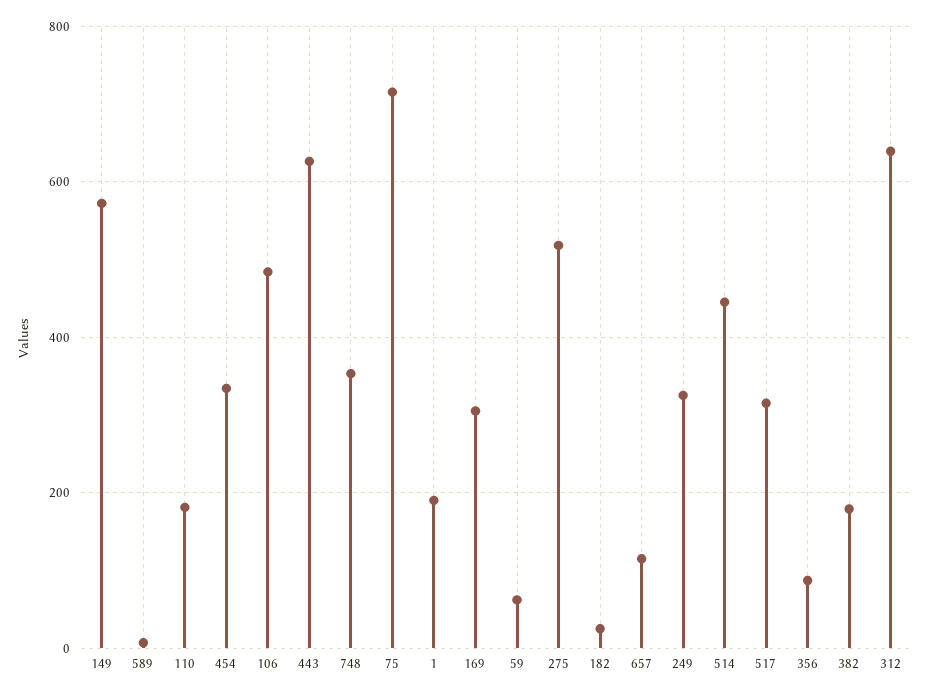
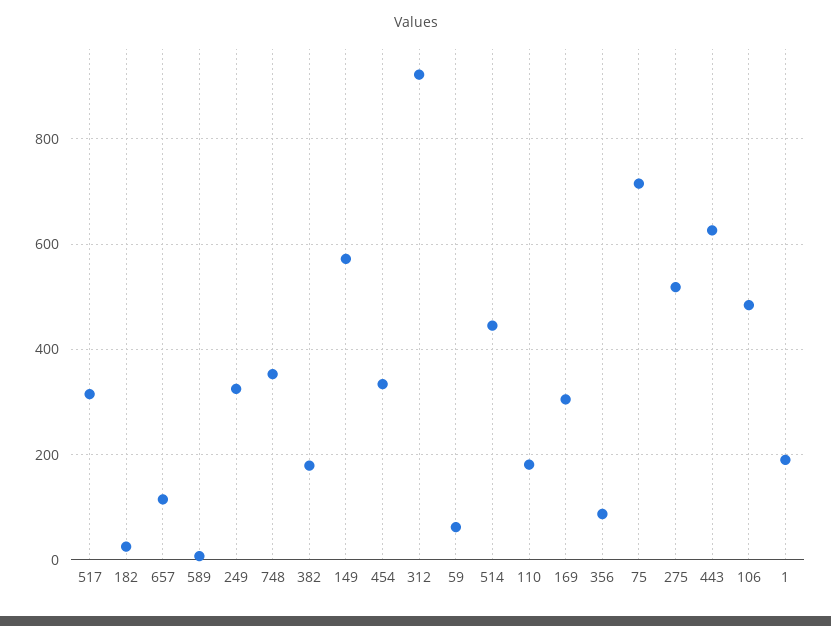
  {
    "149": 580,
    "589": 0,
    "110": 180,
    "454": 340,
    "106": 480,
    "443": 620,
    "748": 360,
    "75": 720,
    "1": 200,
    "169": 300,
    "59": 60,
    "275": 520,
    "182": 20,
    "657": 120,
    "249": 320,
    "514": 440,
    "517": 320,
    "356": 80,
    "382": 180,
-   "312": 640
+   "312": 920
  }

